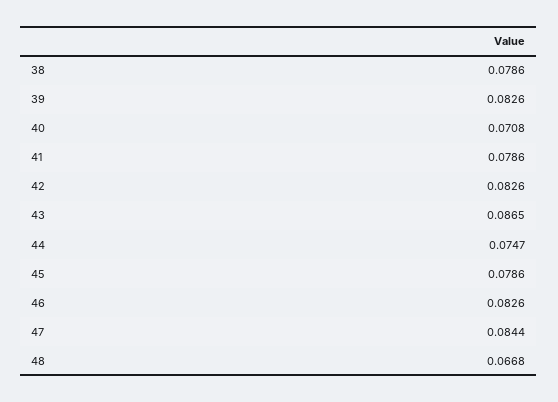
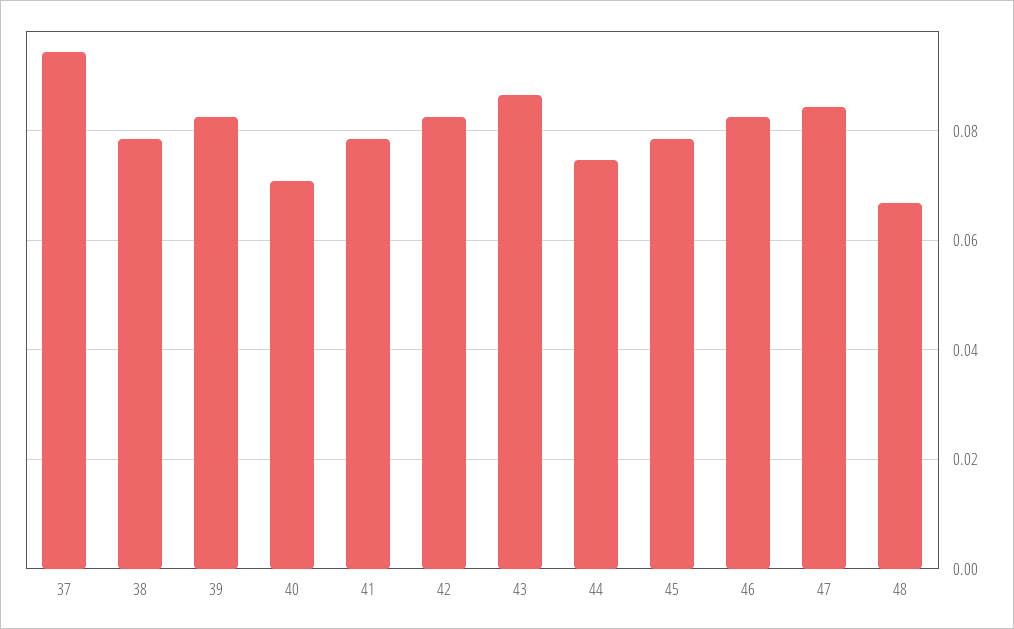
  {
    "38": 0.0786,
    "39": 0.0826,
    "40": 0.0708,
    "41": 0.0786,
    "42": 0.0826,
    "43": 0.0865,
    "44": 0.0747,
    "45": 0.0786,
    "46": 0.0826,
    "47": 0.0844,
-   "48": 0.0668
+   "48": 0.0668,
+   "37": 0.094
  }

